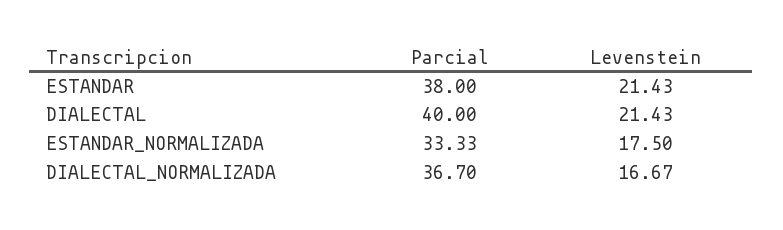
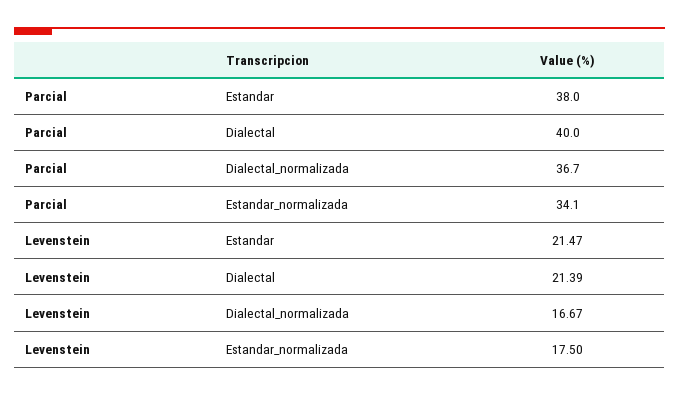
  {
    "Parcial": {
      "ESTANDAR": 38,
      "DIALECTAL": 40,
-     "ESTANDAR_NORMALIZADA": 33.33,
+     "ESTANDAR_NORMALIZADA": 34.1,
      "DIALECTAL_NORMALIZADA": 36.7
    },
    "Levenstein": {
-     "ESTANDAR": 21.43,
+     "ESTANDAR": 21.47,
-     "DIALECTAL": 21.43,
+     "DIALECTAL": 21.39,
      "ESTANDAR_NORMALIZADA": 17.5,
      "DIALECTAL_NORMALIZADA": 16.67
    }
  }

